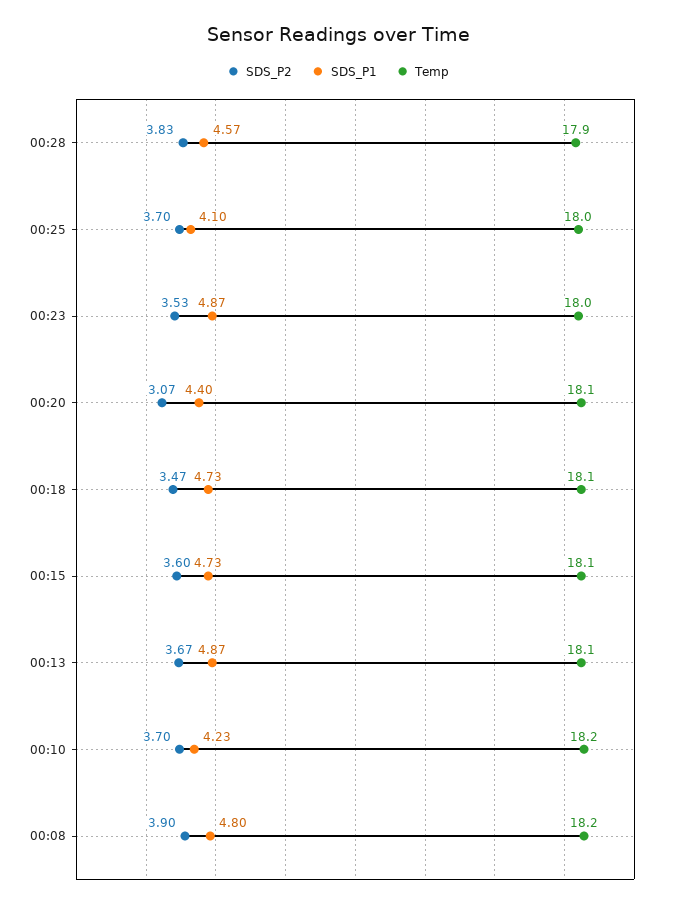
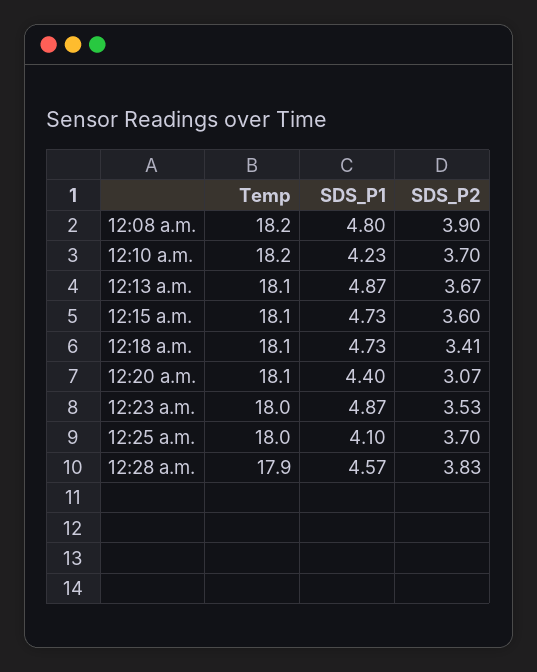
  {
    "SDS_P2": {
      "00:28": 3.83,
      "00:25": 3.7,
      "00:23": 3.53,
      "00:20": 3.07,
-     "00:18": 3.47,
+     "00:18": 3.41,
      "00:15": 3.6,
      "00:13": 3.67,
      "00:10": 3.7,
      "00:08": 3.9
    },
    "SDS_P1": {
      "00:28": 4.57,
      "00:25": 4.1,
      "00:23": 4.87,
      "00:20": 4.4,
      "00:18": 4.73,
      "00:15": 4.73,
      "00:13": 4.87,
      "00:10": 4.23,
      "00:08": 4.8
    },
    "Temp": {
      "00:28": 17.9,
      "00:25": 18,
      "00:23": 18,
      "00:20": 18.1,
      "00:18": 18.1,
      "00:15": 18.1,
      "00:13": 18.1,
      "00:10": 18.2,
      "00:08": 18.2
    }
  }

